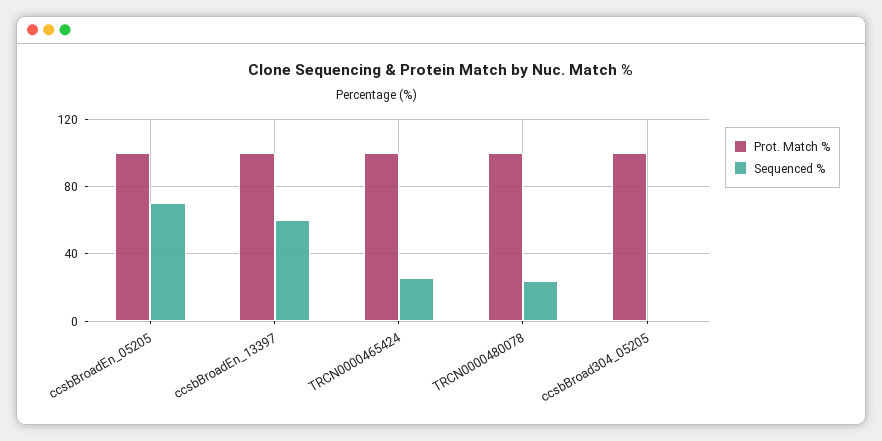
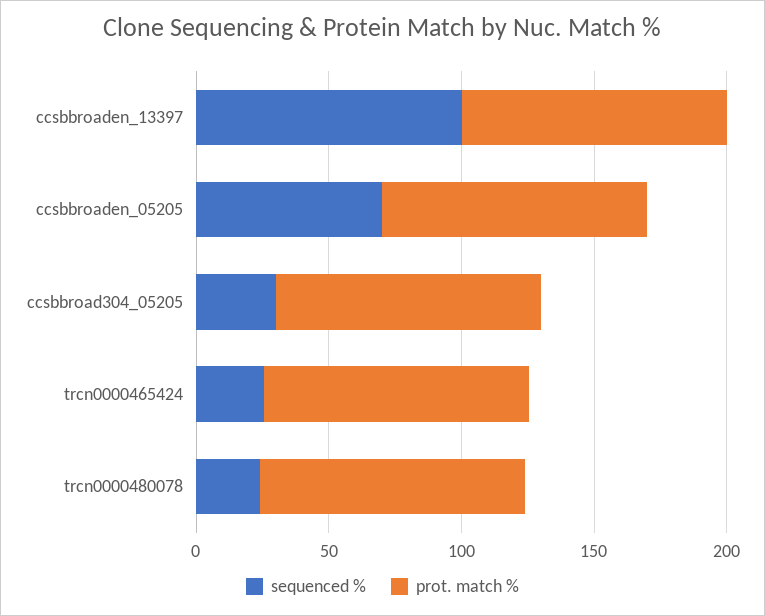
  {
    "Prot. Match %": {
      "ccsbBroadEn_05205": 100,
      "ccsbBroadEn_13397": 100,
      "TRCN0000465424": 100,
      "TRCN0000480078": 100,
      "ccsbBroad304_05205": 100
    },
    "Sequenced %": {
      "ccsbBroadEn_05205": 70,
-     "ccsbBroadEn_13397": 60,
+     "ccsbBroadEn_13397": 100,
      "TRCN0000465424": 25,
      "TRCN0000480078": 25,
-     "ccsbBroad304_05205": 0
+     "ccsbBroad304_05205": 30
    }
  }

